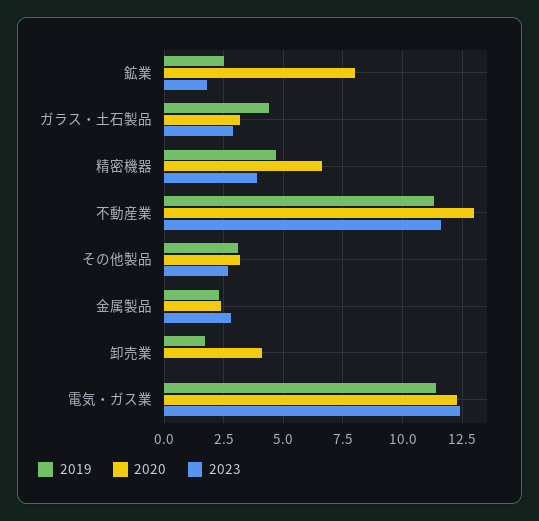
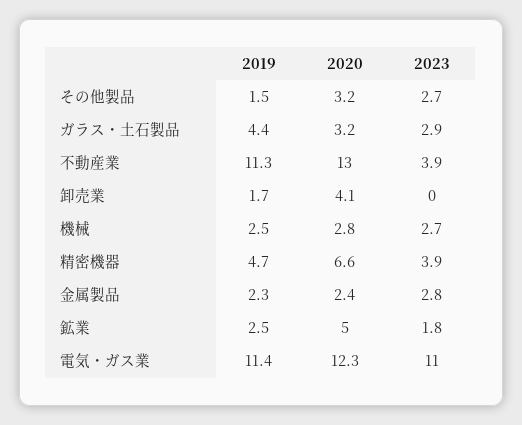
  {
    "2019": {
      "鉱業": 2.5,
      "ガラス・土石製品": 4.4,
      "精密機器": 4.7,
      "不動産業": 11.3,
-     "その他製品": 3,
+     "その他製品": 1.5,
      "金属製品": 2.3,
      "卸売業": 1.7,
-     "電気・ガス業": 11.4
+     "電気・ガス業": 11.4,
+     "機械": 2.5
    },
    "2020": {
-     "鉱業": 8,
+     "鉱業": 5,
      "ガラス・土石製品": 3.2,
      "精密機器": 6.6,
      "不動産業": 13,
      "その他製品": 3.2,
      "金属製品": 2.4,
      "卸売業": 4.1,
-     "電気・ガス業": 12.3
+     "電気・ガス業": 12.3,
+     "機械": 2.8
    },
    "2023": {
      "鉱業": 1.8,
      "ガラス・土石製品": 2.9,
      "精密機器": 3.9,
-     "不動産業": 11.5,
+     "不動産業": 3.9,
      "その他製品": 2.7,
      "金属製品": 2.8,
      "卸売業": 0,
-     "電気・ガス業": 12.5
+     "電気・ガス業": 11,
+     "機械": 2.7
    }
  }

